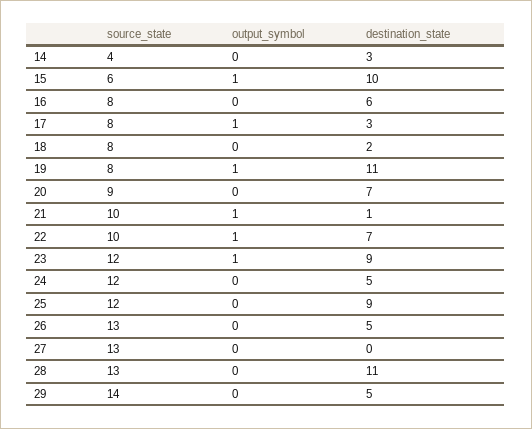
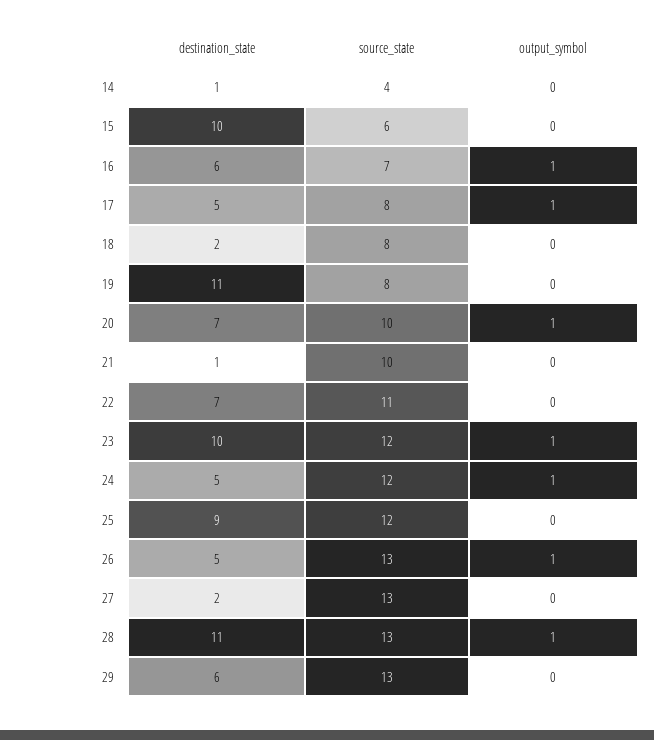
  {
    "source_state": {
      "14": 4,
      "15": 6,
-     "16": 8,
+     "16": 7,
      "17": 8,
      "18": 8,
      "19": 8,
-     "20": 9,
+     "20": 10,
      "21": 10,
-     "22": 10,
+     "22": 11,
      "23": 12,
      "24": 12,
      "25": 12,
      "26": 13,
      "27": 13,
      "28": 13,
-     "29": 14
+     "29": 13
    },
    "output_symbol": {
      "14": 0,
-     "15": 1,
+     "15": 0,
-     "16": 0,
+     "16": 1,
      "17": 1,
      "18": 0,
-     "19": 1,
+     "19": 0,
-     "20": 0,
+     "20": 1,
-     "21": 1,
+     "21": 0,
-     "22": 1,
+     "22": 0,
      "23": 1,
-     "24": 0,
+     "24": 1,
      "25": 0,
-     "26": 0,
+     "26": 1,
      "27": 0,
-     "28": 0,
+     "28": 1,
      "29": 0
    },
    "destination_state": {
-     "14": 3,
+     "14": 1,
      "15": 10,
      "16": 6,
-     "17": 3,
+     "17": 5,
      "18": 2,
      "19": 11,
      "20": 7,
      "21": 1,
      "22": 7,
-     "23": 9,
+     "23": 10,
      "24": 5,
      "25": 9,
      "26": 5,
-     "27": 0,
+     "27": 2,
      "28": 11,
-     "29": 5
+     "29": 6
    }
  }

